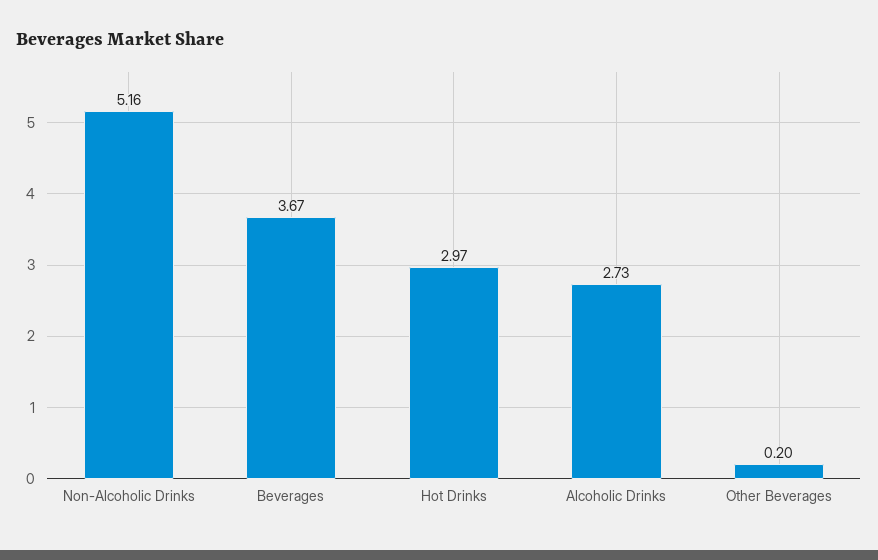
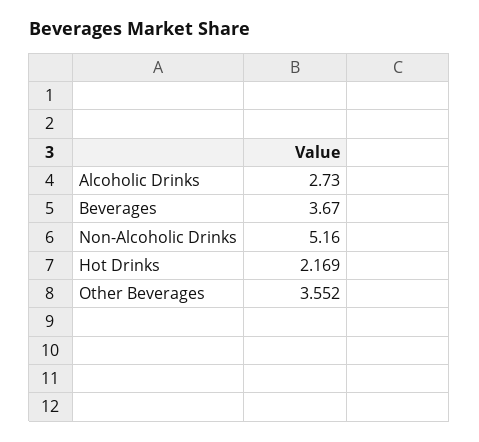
  {
    "Non-Alcoholic Drinks": 5.16,
    "Beverages": 3.67,
-   "Hot Drinks": 2.97,
+   "Hot Drinks": 2.169,
    "Alcoholic Drinks": 2.73,
-   "Other Beverages": 0.2
+   "Other Beverages": 3.552
  }

